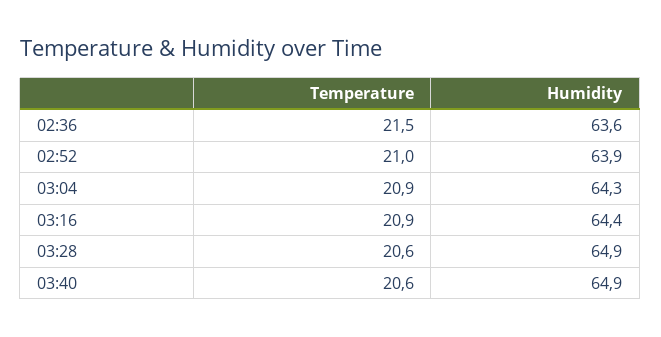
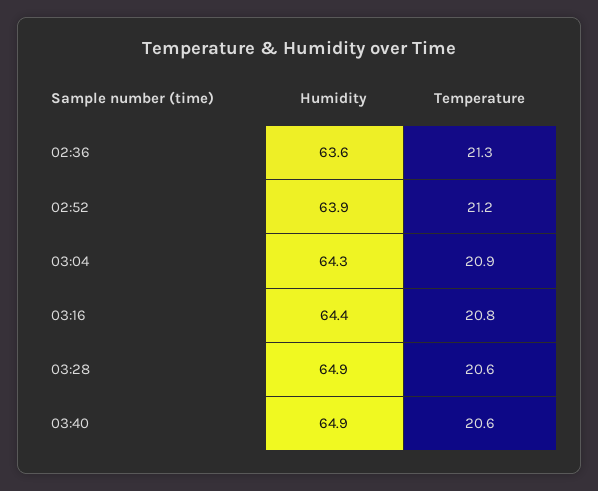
  {
    "Temperature": {
-     "02:36": 21.5,
+     "02:36": 21.3,
-     "02:52": 21,
+     "02:52": 21.2,
      "03:04": 20.9,
-     "03:16": 20.9,
+     "03:16": 20.8,
      "03:28": 20.6,
      "03:40": 20.6
    },
    "Humidity": {
      "02:36": 63.6,
      "02:52": 63.9,
      "03:04": 64.3,
      "03:16": 64.4,
      "03:28": 64.9,
      "03:40": 64.9
    }
  }

